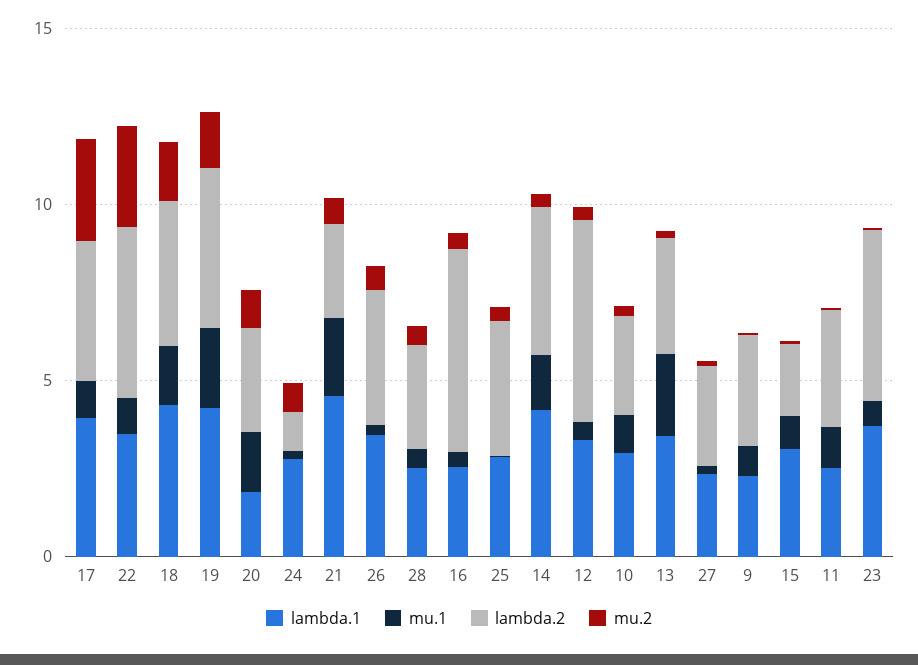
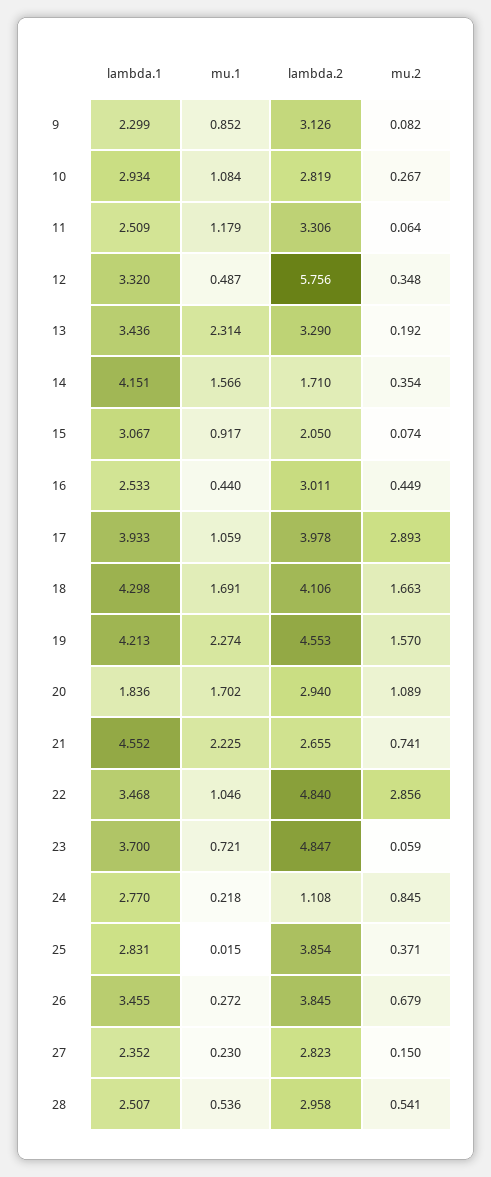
  {
    "lambda.1": {
      "17": 3.933,
      "22": 3.468,
      "18": 4.298,
      "19": 4.213,
      "20": 1.836,
      "24": 2.77,
      "21": 4.552,
      "26": 3.455,
      "28": 2.507,
      "16": 2.533,
      "25": 2.831,
      "14": 4.151,
      "12": 3.32,
      "10": 2.934,
      "13": 3.436,
      "27": 2.352,
      "9": 2.299,
      "15": 3.067,
      "11": 2.509,
      "23": 3.7
    },
    "mu.1": {
      "17": 1.059,
      "22": 1.046,
      "18": 1.691,
      "19": 2.274,
      "20": 1.702,
      "24": 0.218,
      "21": 2.225,
      "26": 0.272,
      "28": 0.536,
      "16": 0.44,
      "25": 0.015,
      "14": 1.566,
      "12": 0.487,
      "10": 1.084,
      "13": 2.314,
      "27": 0.23,
      "9": 0.852,
      "15": 0.917,
      "11": 1.179,
      "23": 0.721
    },
    "lambda.2": {
      "17": 3.978,
      "22": 4.84,
      "18": 4.106,
      "19": 4.553,
      "20": 2.94,
      "24": 1.108,
      "21": 2.655,
      "26": 3.845,
      "28": 2.958,
-     "16": 6,
+     "16": 3.011,
      "25": 3.854,
-     "14": 4,
+     "14": 1.71,
      "12": 5.756,
      "10": 2.819,
      "13": 3.29,
      "27": 2.823,
      "9": 3.126,
      "15": 2.05,
      "11": 3.306,
      "23": 4.847
    },
    "mu.2": {
      "17": 2.893,
      "22": 2.856,
      "18": 1.663,
      "19": 1.57,
      "20": 1.089,
      "24": 0.845,
      "21": 0.741,
      "26": 0.679,
      "28": 0.541,
      "16": 0.449,
      "25": 0.371,
      "14": 0.354,
      "12": 0.348,
      "10": 0.267,
      "13": 0.192,
      "27": 0.15,
      "9": 0.082,
      "15": 0.074,
      "11": 0.064,
      "23": 0.059
    }
  }

